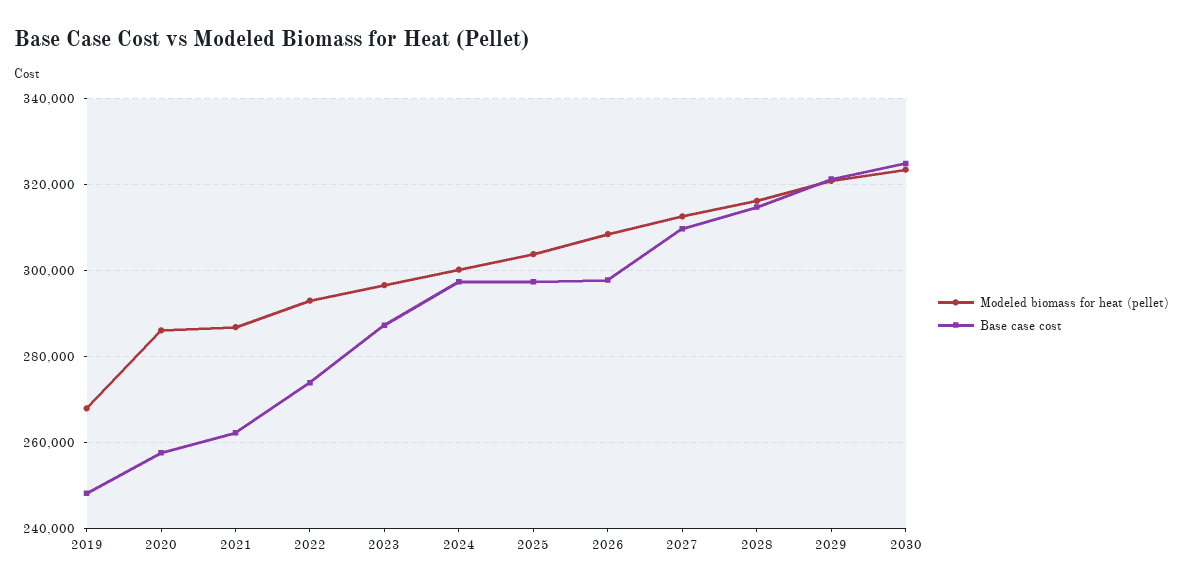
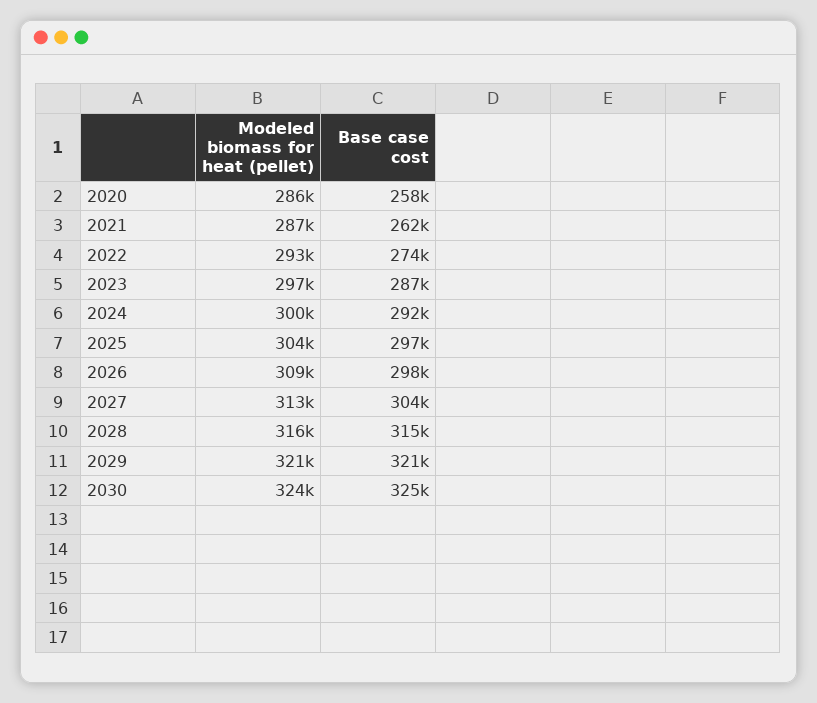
  {
    "Modeled biomass for heat (pellet)": {
-     "2019": 268000,
      "2020": 286000,
      "2021": 287000,
      "2022": 293000,
      "2023": 297000,
      "2024": 300000,
      "2025": 304000,
      "2026": 309000,
      "2027": 313000,
      "2028": 316000,
      "2029": 321000,
      "2030": 324000
    },
    "Base case cost": {
-     "2019": 248000,
      "2020": 258000,
      "2021": 262000,
      "2022": 274000,
      "2023": 287000,
-     "2024": 298000,
+     "2024": 292000,
      "2025": 297000,
      "2026": 298000,
-     "2027": 310000,
+     "2027": 304000,
      "2028": 315000,
      "2029": 321000,
      "2030": 325000
    }
  }

